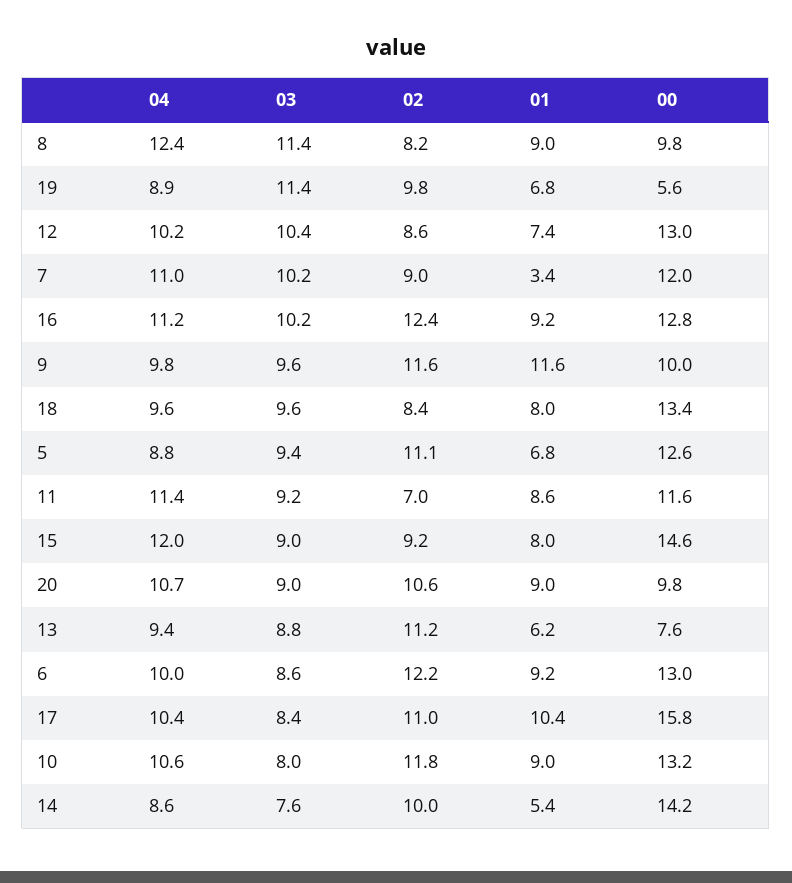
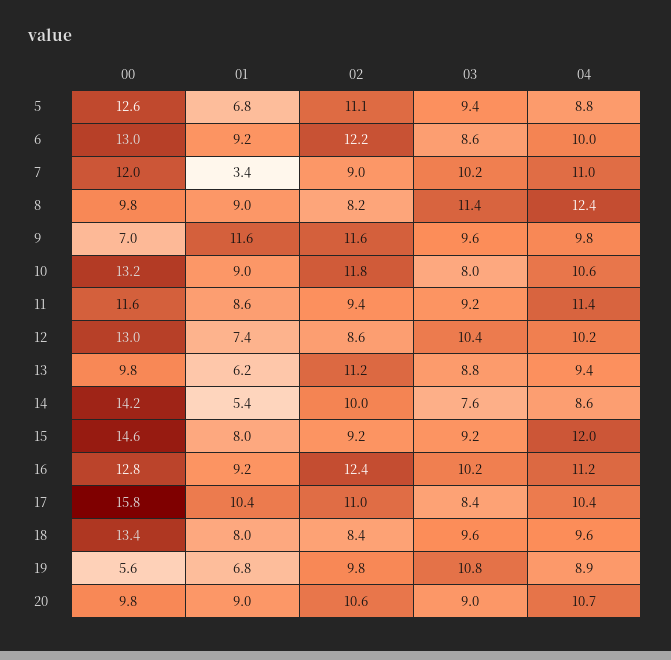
  {
    "04": {
      "8": 12.4,
      "19": 8.9,
      "12": 10.2,
      "7": 11,
      "16": 11.2,
      "9": 9.8,
      "18": 9.6,
      "5": 8.8,
      "11": 11.4,
      "15": 12,
      "20": 10.7,
      "13": 9.4,
      "6": 10,
      "17": 10.4,
      "10": 10.6,
      "14": 8.6
    },
    "03": {
      "8": 11.4,
-     "19": 11.4,
+     "19": 10.8,
      "12": 10.4,
      "7": 10.2,
      "16": 10.2,
      "9": 9.6,
      "18": 9.6,
      "5": 9.4,
      "11": 9.2,
-     "15": 9,
+     "15": 9.2,
      "20": 9,
      "13": 8.8,
      "6": 8.6,
      "17": 8.4,
      "10": 8,
      "14": 7.6
    },
    "02": {
      "8": 8.2,
      "19": 9.8,
      "12": 8.6,
      "7": 9,
      "16": 12.4,
      "9": 11.6,
      "18": 8.4,
      "5": 11.1,
-     "11": 7,
+     "11": 9.4,
      "15": 9.2,
      "20": 10.6,
      "13": 11.2,
      "6": 12.2,
      "17": 11,
      "10": 11.8,
      "14": 10
    },
    "01": {
      "8": 9,
      "19": 6.8,
      "12": 7.4,
      "7": 3.4,
      "16": 9.2,
      "9": 11.6,
      "18": 8,
      "5": 6.8,
      "11": 8.6,
      "15": 8,
      "20": 9,
      "13": 6.2,
      "6": 9.2,
      "17": 10.4,
      "10": 9,
      "14": 5.4
    },
    "00": {
      "8": 9.8,
      "19": 5.6,
      "12": 13,
      "7": 12,
      "16": 12.8,
-     "9": 10,
+     "9": 7,
      "18": 13.4,
      "5": 12.6,
      "11": 11.6,
      "15": 14.6,
      "20": 9.8,
-     "13": 7.6,
+     "13": 9.8,
      "6": 13,
      "17": 15.8,
      "10": 13.2,
      "14": 14.2
    }
  }

